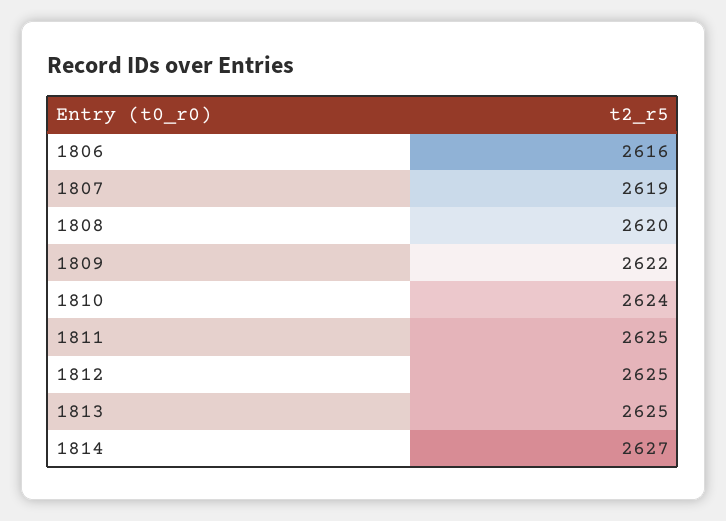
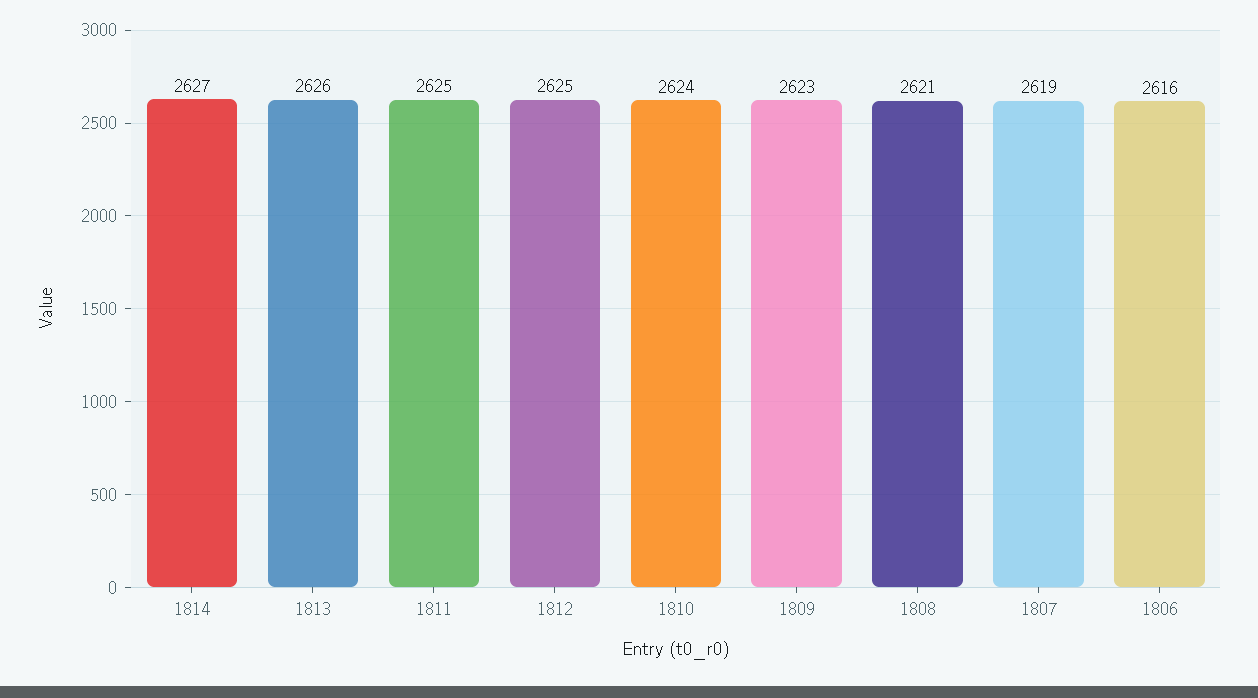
  {
    "1806": 2616,
    "1807": 2619,
-   "1808": 2620,
+   "1808": 2621,
-   "1809": 2622,
+   "1809": 2623,
    "1810": 2624,
    "1811": 2625,
    "1812": 2625,
-   "1813": 2625,
+   "1813": 2626,
    "1814": 2627
  }

